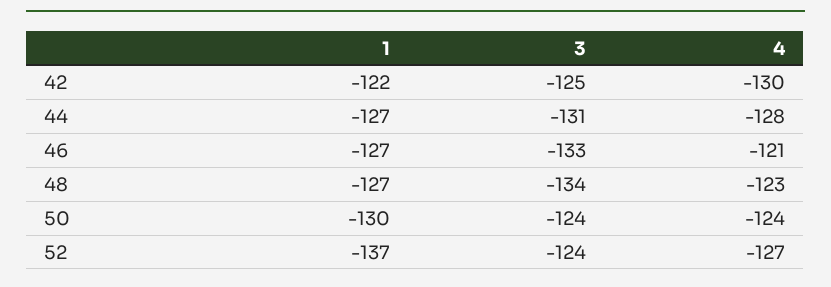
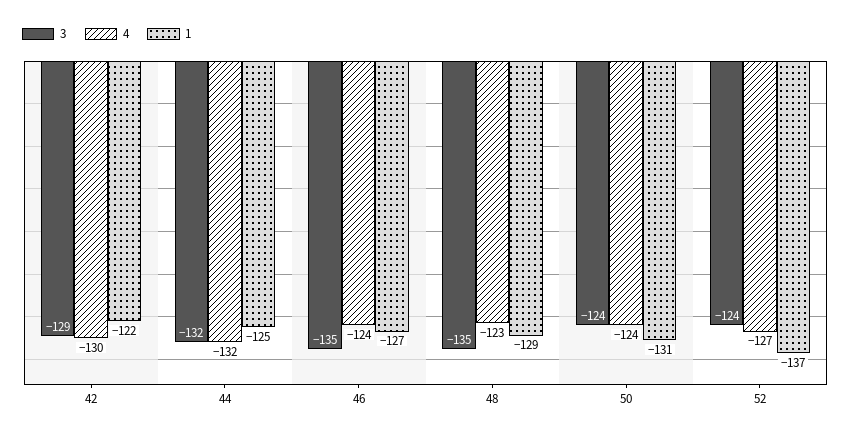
  {
    "1": {
      "42": -122,
-     "44": -127,
+     "44": -125,
      "46": -127,
-     "48": -127,
+     "48": -129,
-     "50": -130,
+     "50": -131,
      "52": -137
    },
    "3": {
-     "42": -125,
+     "42": -129,
-     "44": -131,
+     "44": -132,
-     "46": -133,
+     "46": -135,
-     "48": -134,
+     "48": -135,
      "50": -124,
      "52": -124
    },
    "4": {
      "42": -130,
-     "44": -128,
+     "44": -132,
-     "46": -121,
+     "46": -124,
      "48": -123,
      "50": -124,
      "52": -127
    }
  }

